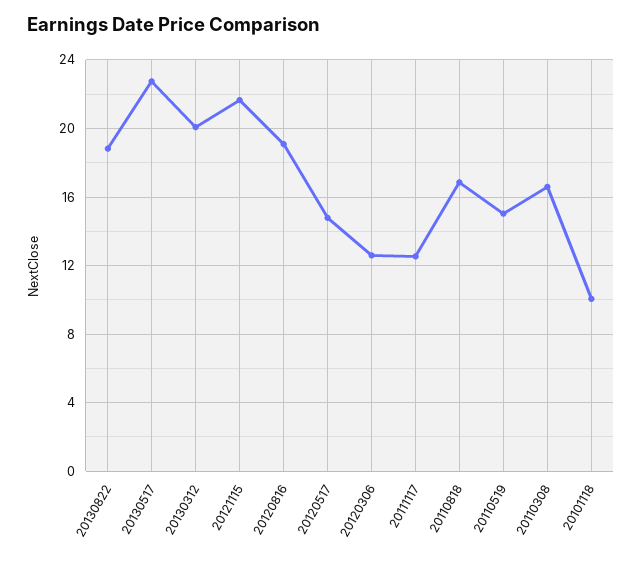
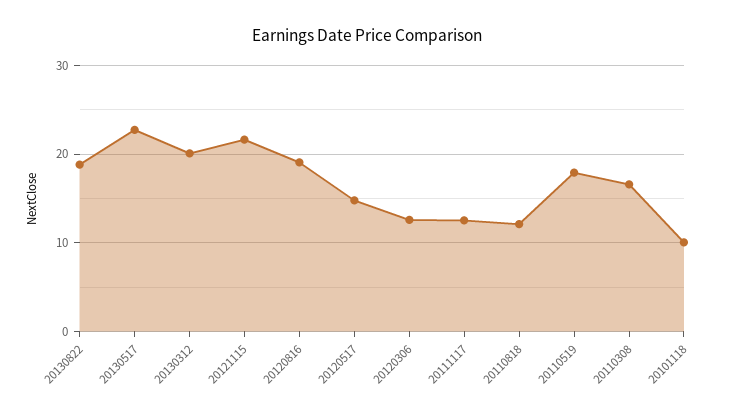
  {
    "20130822": 19,
    "20130517": 23,
    "20130312": 20,
    "20121115": 21.5,
    "20120816": 19,
    "20120517": 15,
    "20120306": 12.5,
    "20111117": 12.5,
-   "20110818": 17,
+   "20110818": 12,
-   "20110519": 15,
+   "20110519": 18,
    "20110308": 16.5,
    "20101118": 10
  }

